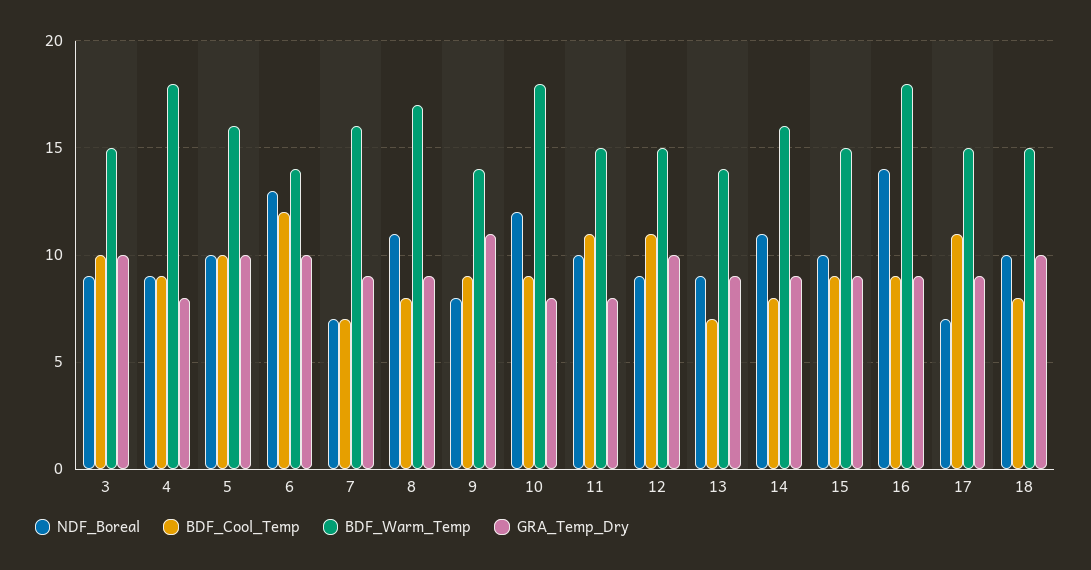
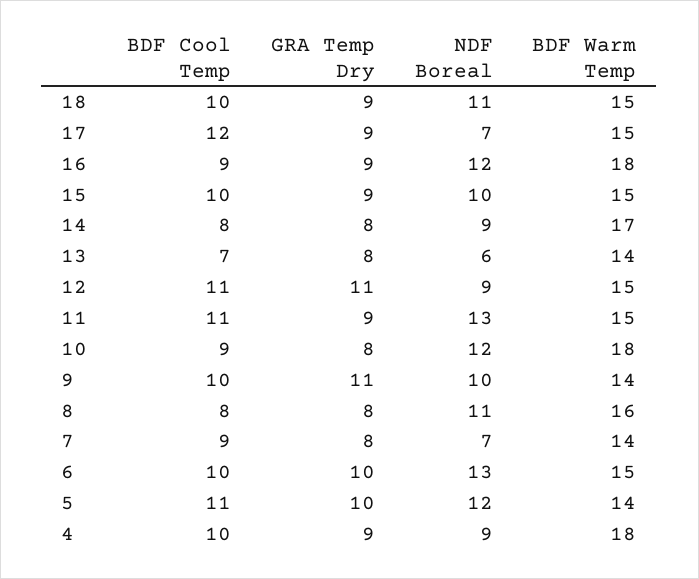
  {
    "NDF_Boreal": {
-     "3": 9,
      "4": 9,
-     "5": 10,
+     "5": 12,
      "6": 13,
      "7": 7,
      "8": 11,
-     "9": 8,
+     "9": 10,
      "10": 12,
-     "11": 10,
+     "11": 13,
      "12": 9,
-     "13": 9,
+     "13": 6,
-     "14": 11,
+     "14": 9,
      "15": 10,
-     "16": 14,
+     "16": 12,
      "17": 7,
-     "18": 10
+     "18": 11
    },
    "BDF_Cool_Temp": {
-     "3": 10,
-     "4": 9,
+     "4": 10,
-     "5": 10,
+     "5": 11,
-     "6": 12,
+     "6": 10,
-     "7": 7,
+     "7": 9,
      "8": 8,
-     "9": 9,
+     "9": 10,
      "10": 9,
      "11": 11,
      "12": 11,
      "13": 7,
      "14": 8,
-     "15": 9,
+     "15": 10,
      "16": 9,
-     "17": 11,
+     "17": 12,
-     "18": 8
+     "18": 10
    },
    "BDF_Warm_Temp": {
-     "3": 15,
      "4": 18,
-     "5": 16,
+     "5": 14,
-     "6": 14,
+     "6": 15,
-     "7": 16,
+     "7": 14,
-     "8": 17,
+     "8": 16,
      "9": 14,
      "10": 18,
      "11": 15,
      "12": 15,
      "13": 14,
-     "14": 16,
+     "14": 17,
      "15": 15,
      "16": 18,
      "17": 15,
      "18": 15
    },
    "GRA_Temp_Dry": {
-     "3": 10,
-     "4": 8,
+     "4": 9,
      "5": 10,
      "6": 10,
-     "7": 9,
+     "7": 8,
-     "8": 9,
+     "8": 8,
      "9": 11,
      "10": 8,
-     "11": 8,
+     "11": 9,
-     "12": 10,
+     "12": 11,
-     "13": 9,
+     "13": 8,
-     "14": 9,
+     "14": 8,
      "15": 9,
      "16": 9,
      "17": 9,
-     "18": 10
+     "18": 9
    }
  }

